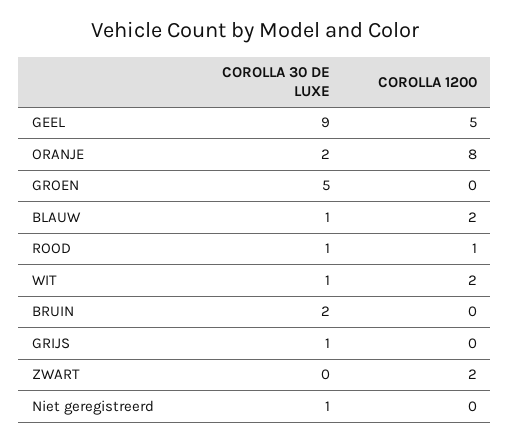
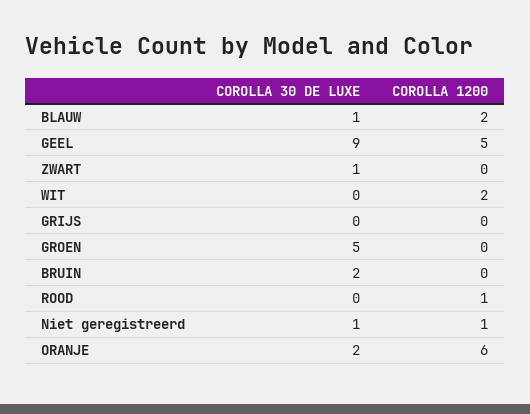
  {
    "COROLLA 30 DE LUXE": {
      "GEEL": 9,
      "ORANJE": 2,
      "GROEN": 5,
      "BLAUW": 1,
-     "ROOD": 1,
+     "ROOD": 0,
-     "WIT": 1,
+     "WIT": 0,
      "BRUIN": 2,
-     "GRIJS": 1,
+     "GRIJS": 0,
-     "ZWART": 0,
+     "ZWART": 1,
      "Niet geregistreerd": 1
    },
    "COROLLA 1200": {
      "GEEL": 5,
-     "ORANJE": 8,
+     "ORANJE": 6,
      "GROEN": 0,
      "BLAUW": 2,
      "ROOD": 1,
      "WIT": 2,
      "BRUIN": 0,
      "GRIJS": 0,
-     "ZWART": 2,
+     "ZWART": 0,
-     "Niet geregistreerd": 0
+     "Niet geregistreerd": 1
    }
  }

